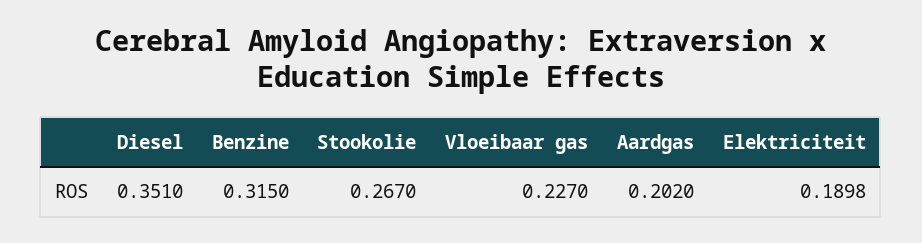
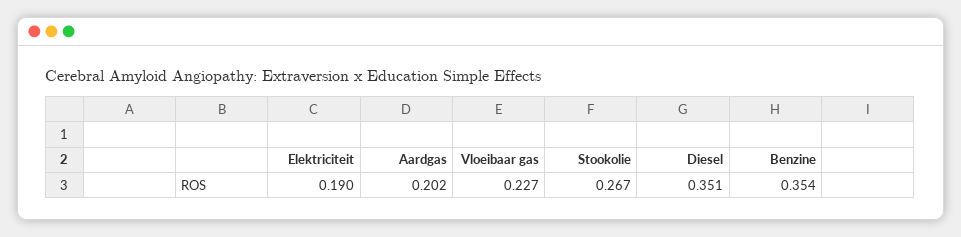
  {
    "Diesel": 0.351,
-   "Benzine": 0.315,
+   "Benzine": 0.354,
    "Stookolie": 0.267,
    "Vloeibaar gas": 0.227,
    "Aardgas": 0.202,
    "Elektriciteit": 0.1898
  }

